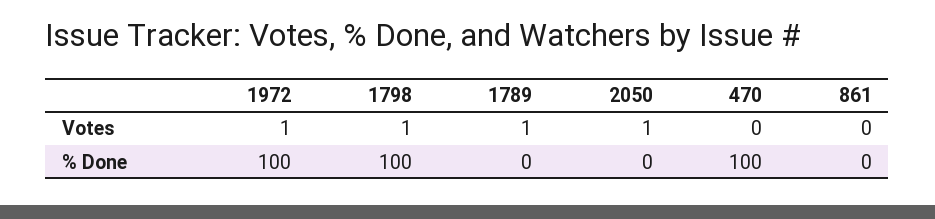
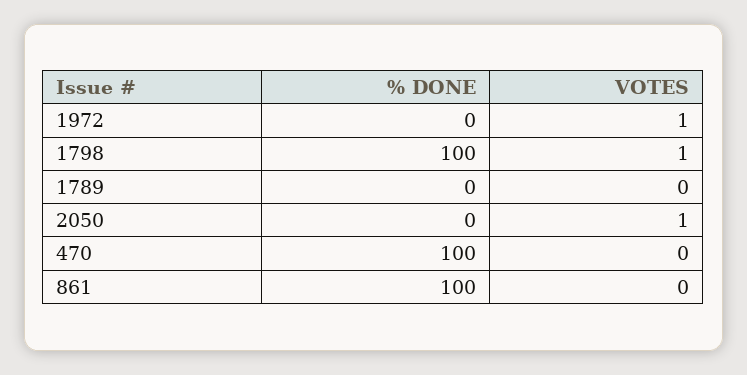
  {
    "1972": {
      "Votes": 1,
-     "% Done": 100
+     "% Done": 0
    },
    "1798": {
      "Votes": 1,
      "% Done": 100
    },
    "1789": {
-     "Votes": 1,
+     "Votes": 0,
      "% Done": 0
    },
    "2050": {
      "Votes": 1,
      "% Done": 0
    },
    "470": {
      "Votes": 0,
      "% Done": 100
    },
    "861": {
      "Votes": 0,
-     "% Done": 0
+     "% Done": 100
    }
  }

